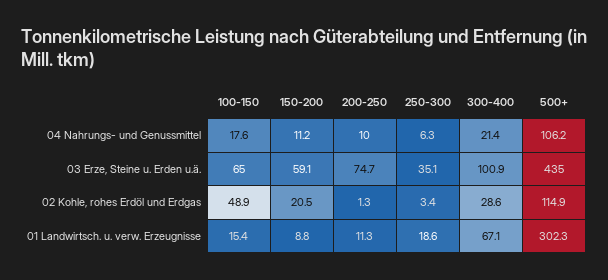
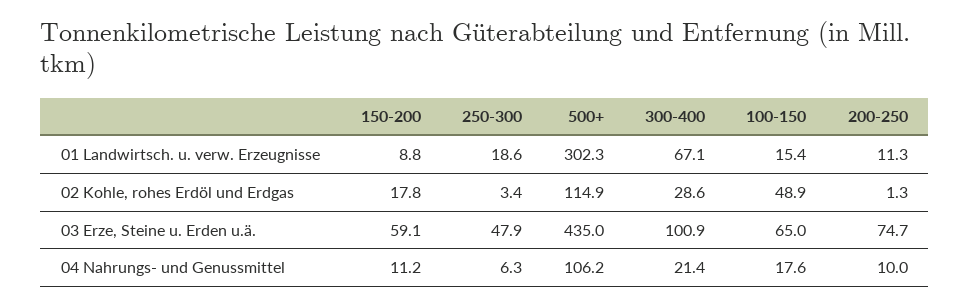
  {
    "100-150": {
      "04 Nahrungs- und Genussmittel": 17.6,
      "03 Erze, Steine u. Erden u.ä.": 65,
      "02 Kohle, rohes Erdöl und Erdgas": 48.9,
      "01 Landwirtsch. u. verw. Erzeugnisse": 15.4
    },
    "150-200": {
      "04 Nahrungs- und Genussmittel": 11.2,
      "03 Erze, Steine u. Erden u.ä.": 59.1,
-     "02 Kohle, rohes Erdöl und Erdgas": 20.5,
+     "02 Kohle, rohes Erdöl und Erdgas": 17.8,
      "01 Landwirtsch. u. verw. Erzeugnisse": 8.8
    },
    "200-250": {
      "04 Nahrungs- und Genussmittel": 10,
      "03 Erze, Steine u. Erden u.ä.": 74.7,
      "02 Kohle, rohes Erdöl und Erdgas": 1.3,
      "01 Landwirtsch. u. verw. Erzeugnisse": 11.3
    },
    "250-300": {
      "04 Nahrungs- und Genussmittel": 6.3,
-     "03 Erze, Steine u. Erden u.ä.": 35.1,
+     "03 Erze, Steine u. Erden u.ä.": 47.9,
      "02 Kohle, rohes Erdöl und Erdgas": 3.4,
      "01 Landwirtsch. u. verw. Erzeugnisse": 18.6
    },
    "300-400": {
      "04 Nahrungs- und Genussmittel": 21.4,
      "03 Erze, Steine u. Erden u.ä.": 100.9,
      "02 Kohle, rohes Erdöl und Erdgas": 28.6,
      "01 Landwirtsch. u. verw. Erzeugnisse": 67.1
    },
    "500+": {
      "04 Nahrungs- und Genussmittel": 106.2,
      "03 Erze, Steine u. Erden u.ä.": 435,
      "02 Kohle, rohes Erdöl und Erdgas": 114.9,
      "01 Landwirtsch. u. verw. Erzeugnisse": 302.3
    }
  }

